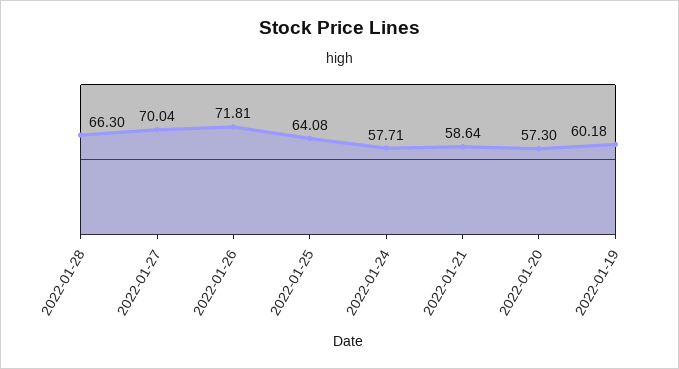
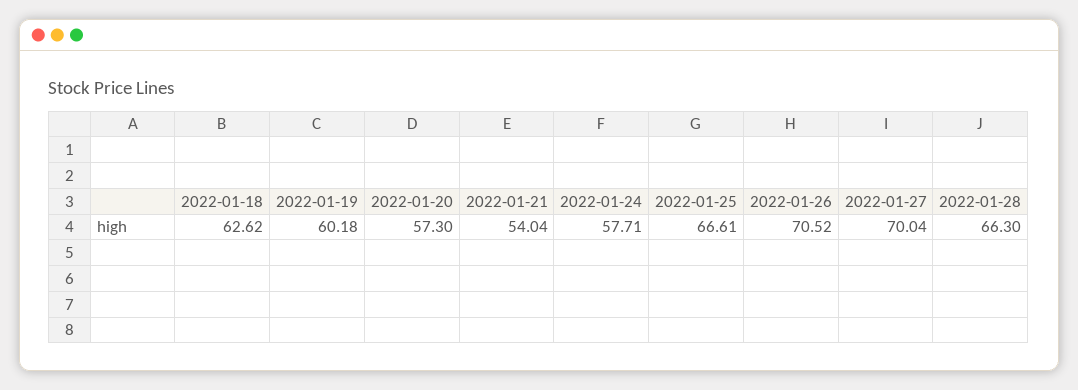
  {
    "2022-01-28": 66.3,
    "2022-01-27": 70.04,
-   "2022-01-26": 71.81,
+   "2022-01-26": 70.52,
-   "2022-01-25": 64.08,
+   "2022-01-25": 66.61,
    "2022-01-24": 57.71,
-   "2022-01-21": 58.64,
+   "2022-01-21": 54.04,
    "2022-01-20": 57.3,
-   "2022-01-19": 60.18
+   "2022-01-19": 60.18,
+   "2022-01-18": 62.62
  }

